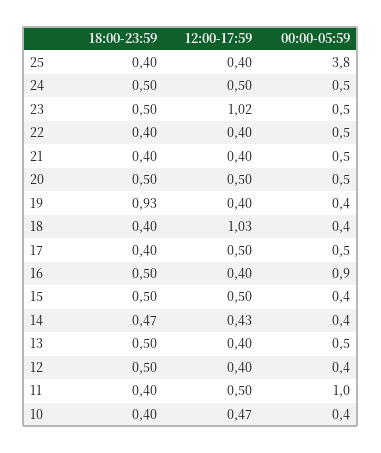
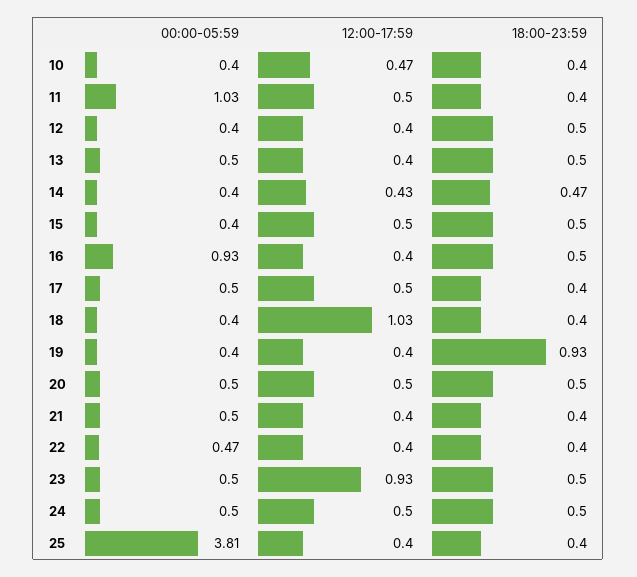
  {
    "18:00-23:59": {
      "25": 0.4,
      "24": 0.5,
      "23": 0.5,
      "22": 0.4,
      "21": 0.4,
      "20": 0.5,
      "19": 0.93,
      "18": 0.4,
      "17": 0.4,
      "16": 0.5,
      "15": 0.5,
      "14": 0.47,
      "13": 0.5,
      "12": 0.5,
      "11": 0.4,
      "10": 0.4
    },
    "12:00-17:59": {
      "25": 0.4,
      "24": 0.5,
-     "23": 1.02,
+     "23": 0.93,
      "22": 0.4,
      "21": 0.4,
      "20": 0.5,
      "19": 0.4,
      "18": 1.03,
      "17": 0.5,
      "16": 0.4,
      "15": 0.5,
      "14": 0.43,
      "13": 0.4,
      "12": 0.4,
      "11": 0.5,
      "10": 0.47
    },
    "00:00-05:59": {
      "25": 3.81,
      "24": 0.5,
      "23": 0.5,
      "22": 0.47,
      "21": 0.5,
      "20": 0.5,
      "19": 0.4,
      "18": 0.4,
      "17": 0.5,
      "16": 0.93,
      "15": 0.4,
      "14": 0.4,
      "13": 0.5,
      "12": 0.4,
      "11": 1.03,
      "10": 0.4
    }
  }

